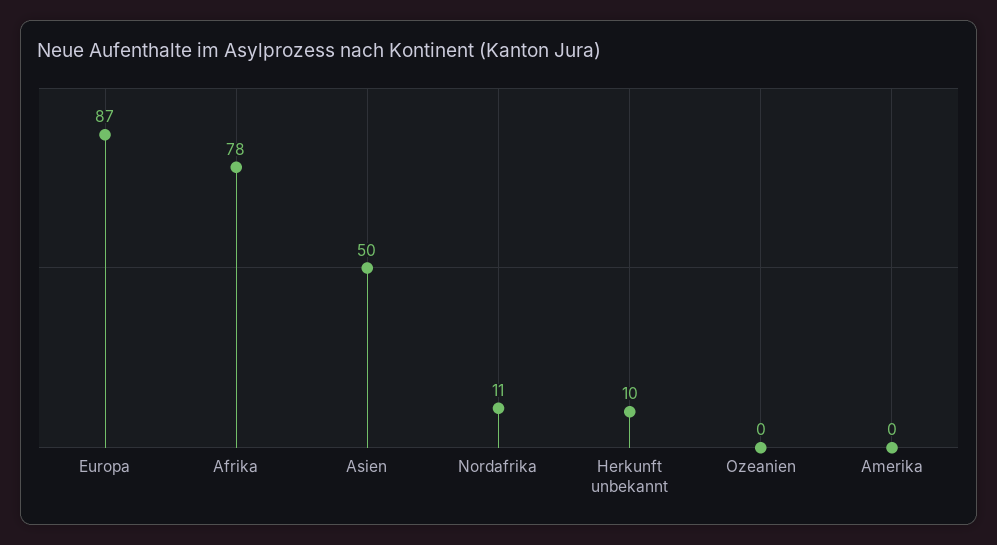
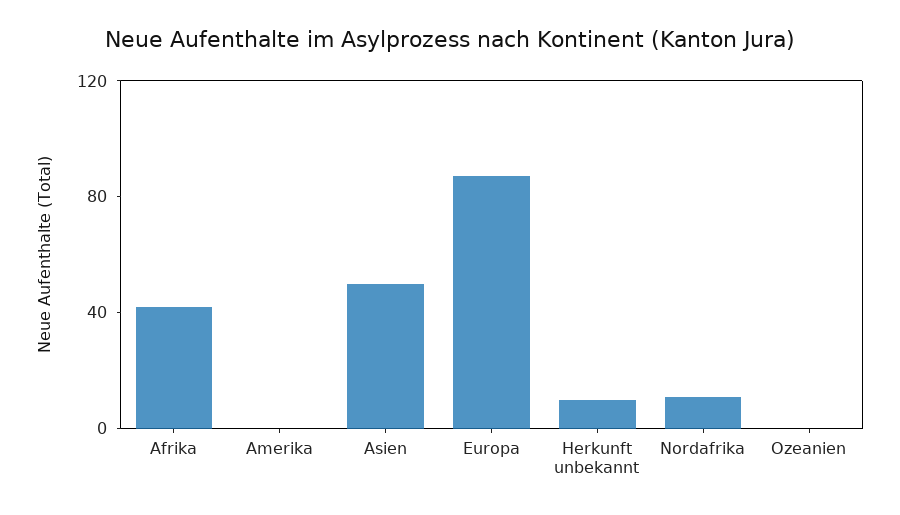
  {
    "Europa": 87,
-   "Afrika": 78,
+   "Afrika": 40,
    "Asien": 50,
    "Nordafrika": 11,
    "Herkunft unbekannt": 10,
    "Ozeanien": 0,
    "Amerika": 0
  }

